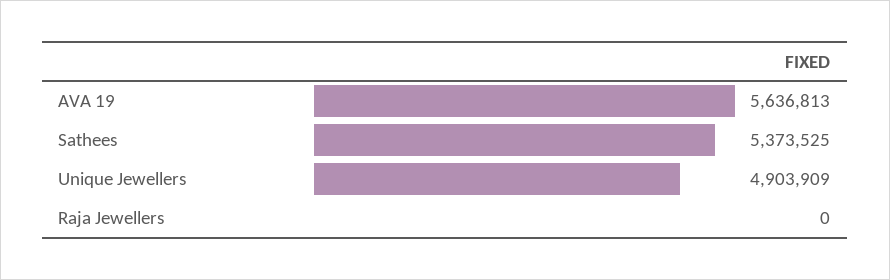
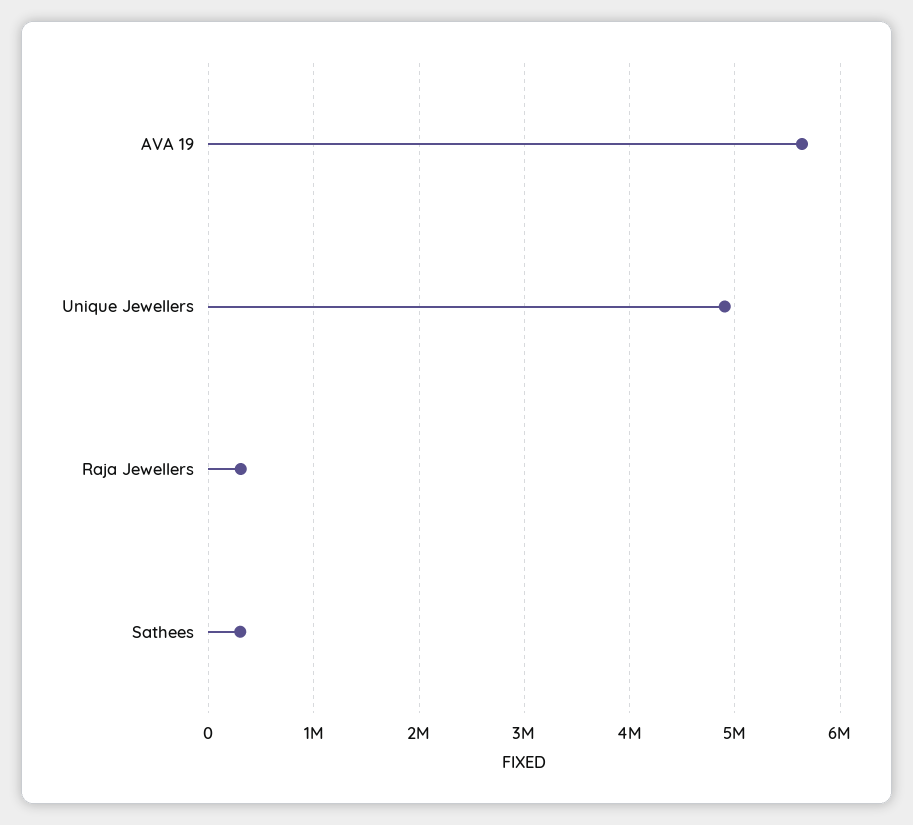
  {
    "AVA 19": 5636813,
-   "Sathees": 5373525,
+   "Sathees": 300000,
    "Unique Jewellers": 4903909,
-   "Raja Jewellers": 0
+   "Raja Jewellers": 300000
  }

